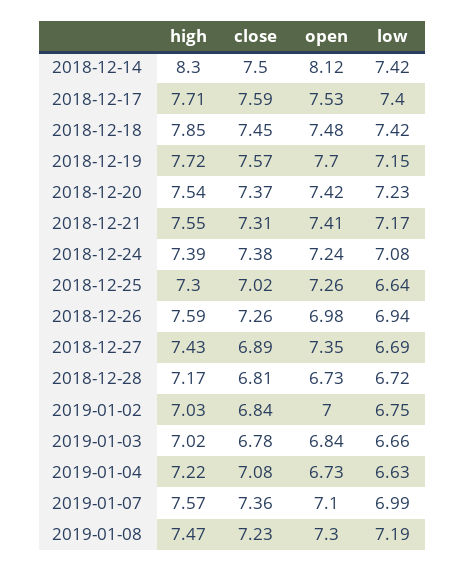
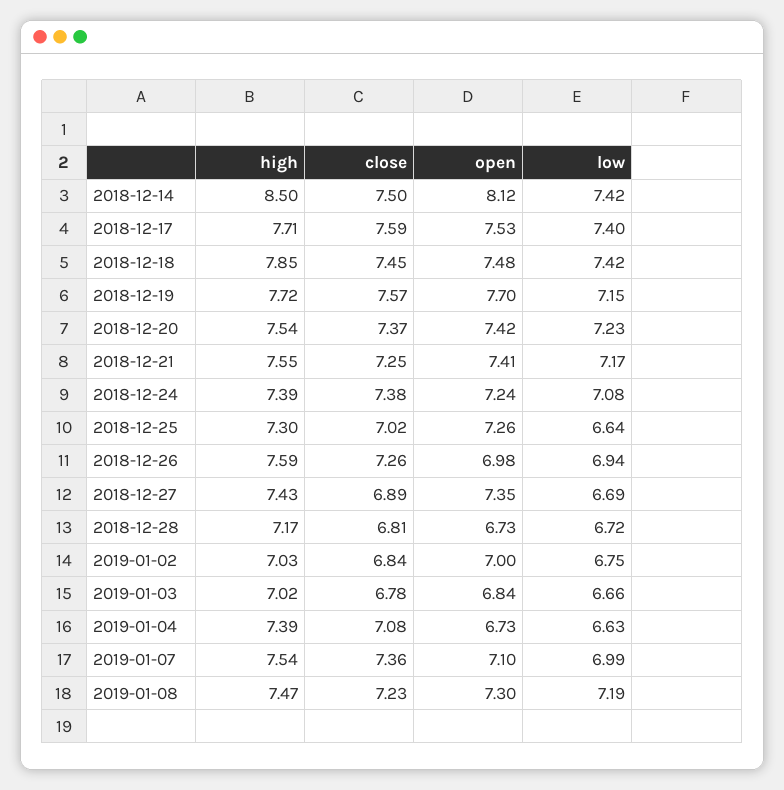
  {
    "high": {
-     "2018-12-14": 8.3,
+     "2018-12-14": 8.5,
      "2018-12-17": 7.71,
      "2018-12-18": 7.85,
      "2018-12-19": 7.72,
      "2018-12-20": 7.54,
      "2018-12-21": 7.55,
      "2018-12-24": 7.39,
      "2018-12-25": 7.3,
      "2018-12-26": 7.59,
      "2018-12-27": 7.43,
      "2018-12-28": 7.17,
      "2019-01-02": 7.03,
      "2019-01-03": 7.02,
-     "2019-01-04": 7.22,
+     "2019-01-04": 7.39,
-     "2019-01-07": 7.57,
+     "2019-01-07": 7.54,
      "2019-01-08": 7.47
    },
    "close": {
      "2018-12-14": 7.5,
      "2018-12-17": 7.59,
      "2018-12-18": 7.45,
      "2018-12-19": 7.57,
      "2018-12-20": 7.37,
-     "2018-12-21": 7.31,
+     "2018-12-21": 7.25,
      "2018-12-24": 7.38,
      "2018-12-25": 7.02,
      "2018-12-26": 7.26,
      "2018-12-27": 6.89,
      "2018-12-28": 6.81,
      "2019-01-02": 6.84,
      "2019-01-03": 6.78,
      "2019-01-04": 7.08,
      "2019-01-07": 7.36,
      "2019-01-08": 7.23
    },
    "open": {
      "2018-12-14": 8.12,
      "2018-12-17": 7.53,
      "2018-12-18": 7.48,
      "2018-12-19": 7.7,
      "2018-12-20": 7.42,
      "2018-12-21": 7.41,
      "2018-12-24": 7.24,
      "2018-12-25": 7.26,
      "2018-12-26": 6.98,
      "2018-12-27": 7.35,
      "2018-12-28": 6.73,
      "2019-01-02": 7,
      "2019-01-03": 6.84,
      "2019-01-04": 6.73,
      "2019-01-07": 7.1,
      "2019-01-08": 7.3
    },
    "low": {
      "2018-12-14": 7.42,
      "2018-12-17": 7.4,
      "2018-12-18": 7.42,
      "2018-12-19": 7.15,
      "2018-12-20": 7.23,
      "2018-12-21": 7.17,
      "2018-12-24": 7.08,
      "2018-12-25": 6.64,
      "2018-12-26": 6.94,
      "2018-12-27": 6.69,
      "2018-12-28": 6.72,
      "2019-01-02": 6.75,
      "2019-01-03": 6.66,
      "2019-01-04": 6.63,
      "2019-01-07": 6.99,
      "2019-01-08": 7.19
    }
  }

